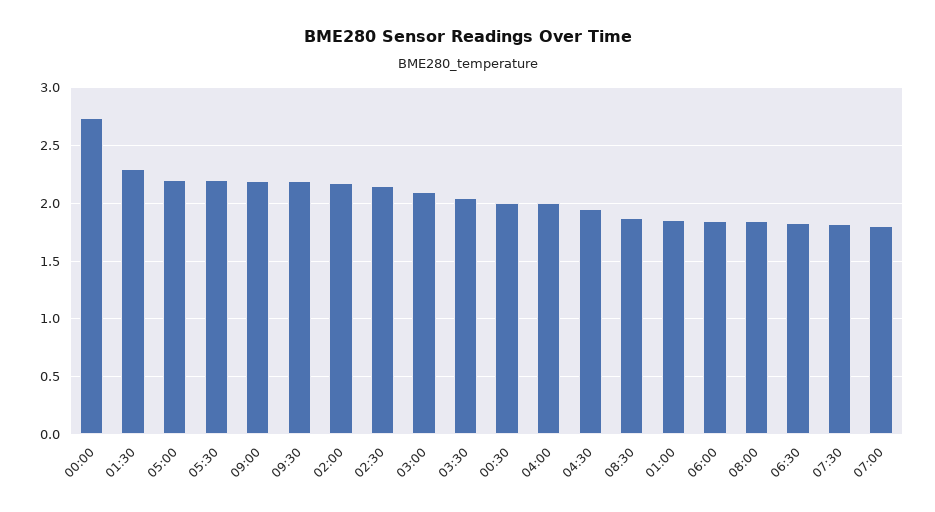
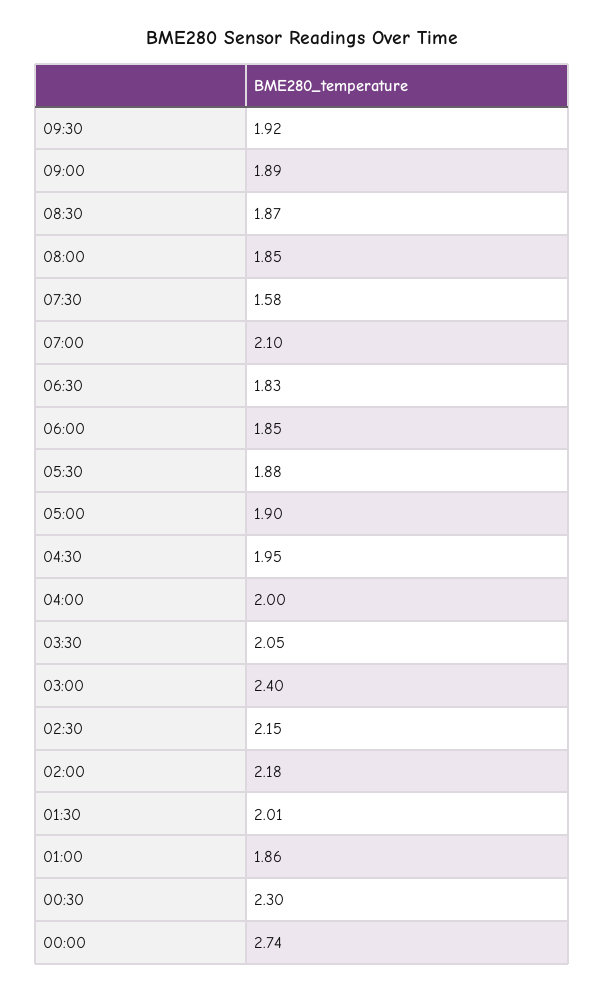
  {
    "00:00": 2.74,
-   "01:30": 2.3,
+   "01:30": 2.01,
-   "05:00": 2.2,
+   "05:00": 1.9,
-   "05:30": 2.2,
+   "05:30": 1.88,
-   "09:00": 2.2,
+   "09:00": 1.89,
-   "09:30": 2.2,
+   "09:30": 1.92,
    "02:00": 2.18,
    "02:30": 2.15,
-   "03:00": 2.1,
+   "03:00": 2.4,
    "03:30": 2.05,
-   "00:30": 2,
+   "00:30": 2.3,
    "04:00": 2,
    "04:30": 1.95,
    "08:30": 1.87,
    "01:00": 1.86,
    "06:00": 1.85,
    "08:00": 1.85,
    "06:30": 1.83,
-   "07:30": 1.8,
+   "07:30": 1.58,
-   "07:00": 1.8
+   "07:00": 2.1
  }

